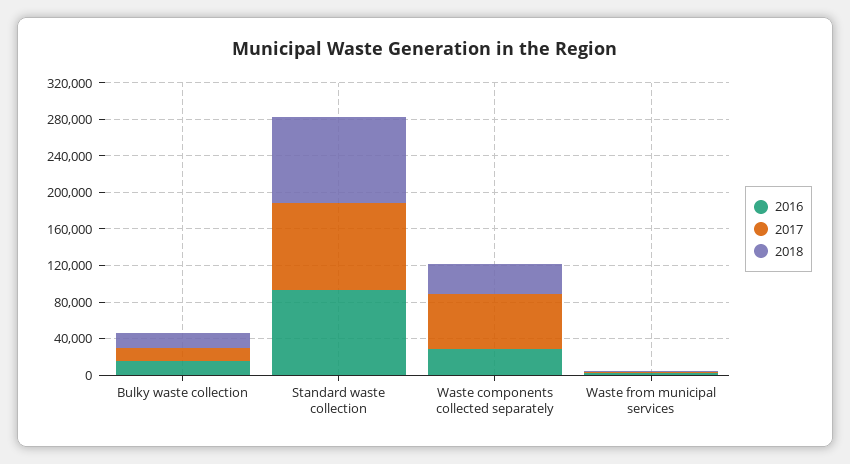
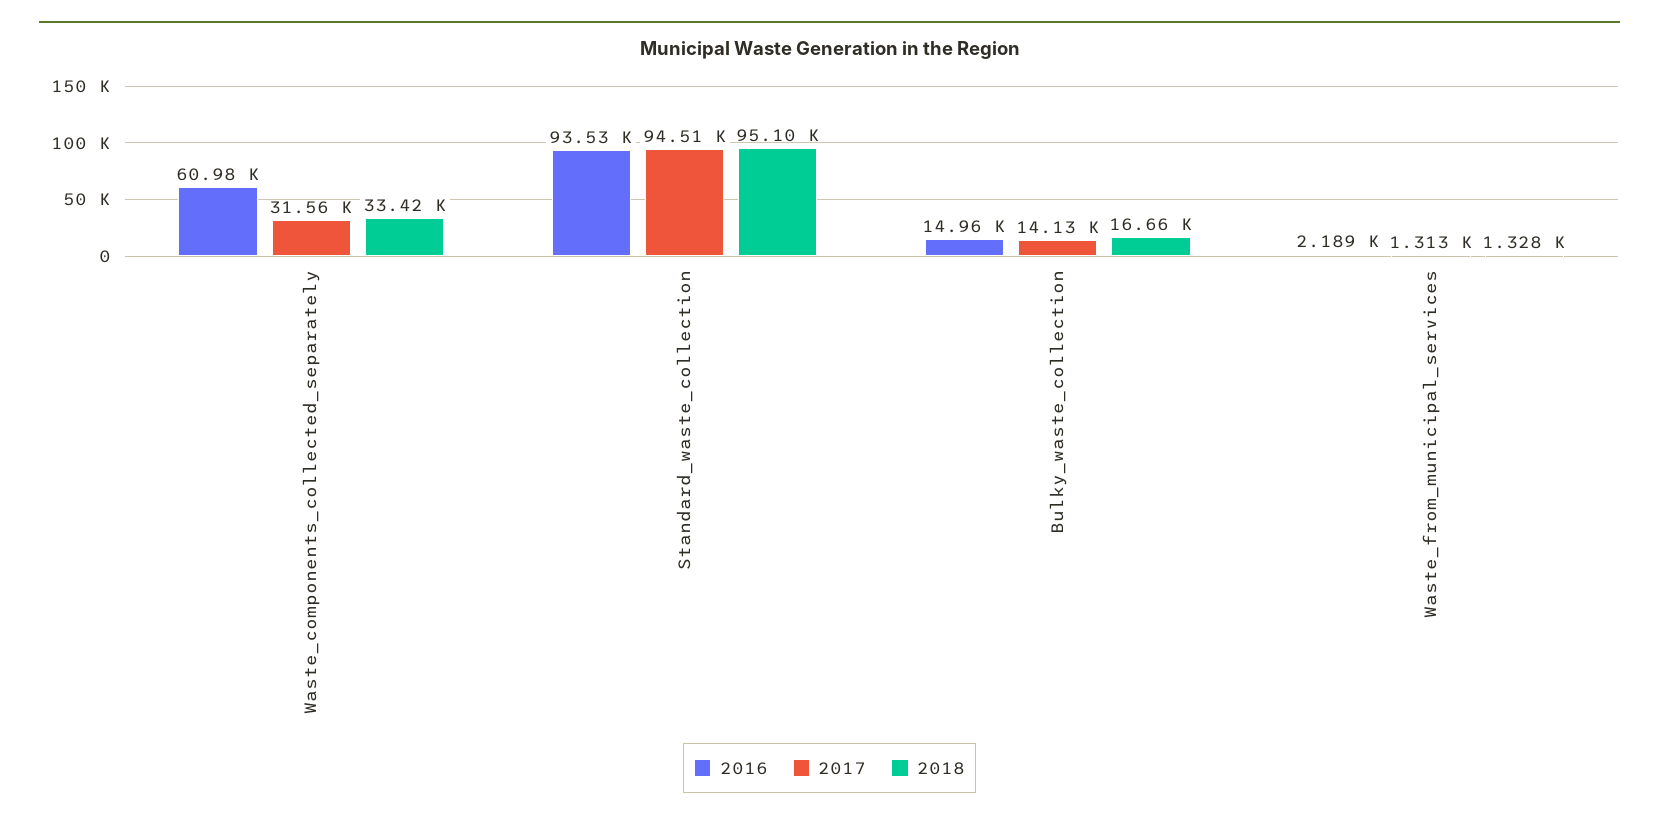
  {
    "2016": {
      "Bulky waste collection": 14960,
      "Standard waste collection": 93530,
-     "Waste components collected separately": 30000,
+     "Waste components collected separately": 60980,
      "Waste from municipal services": 2189
    },
    "2017": {
      "Bulky waste collection": 14130,
      "Standard waste collection": 94510,
-     "Waste components collected separately": 60000,
+     "Waste components collected separately": 31560,
      "Waste from municipal services": 1313
    },
    "2018": {
      "Bulky waste collection": 16660,
      "Standard waste collection": 95100,
      "Waste components collected separately": 33420,
      "Waste from municipal services": 1328
    }
  }

